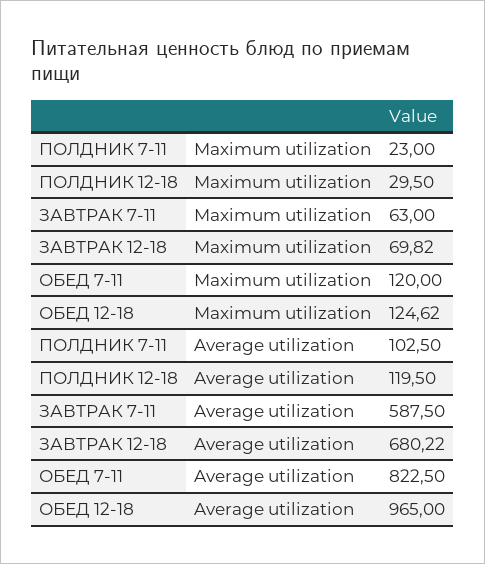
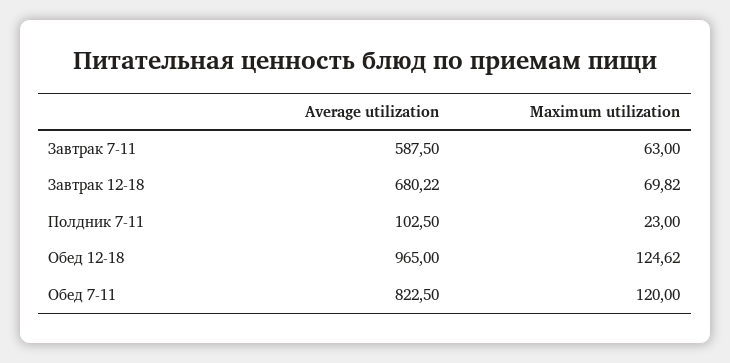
  {
    "ПОЛДНИК 7-11": {
      "Maximum utilization": 23,
      "Average utilization": 102.5
    },
-   "ПОЛДНИК 12-18": {
-     "Maximum utilization": 29.5,
-     "Average utilization": 119.5
-   },
    "ЗАВТРАК 7-11": {
      "Maximum utilization": 63,
      "Average utilization": 587.5
    },
    "ЗАВТРАК 12-18": {
      "Maximum utilization": 69.82,
      "Average utilization": 680.22
    },
    "ОБЕД 7-11": {
      "Maximum utilization": 120,
      "Average utilization": 822.5
    },
    "ОБЕД 12-18": {
      "Maximum utilization": 124.62,
      "Average utilization": 965
    }
  }

